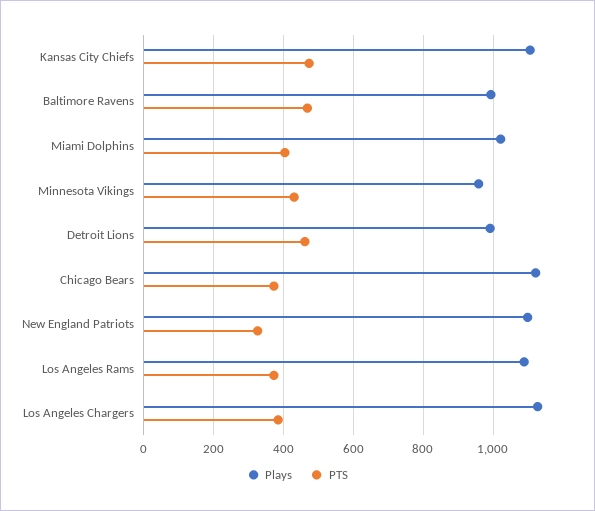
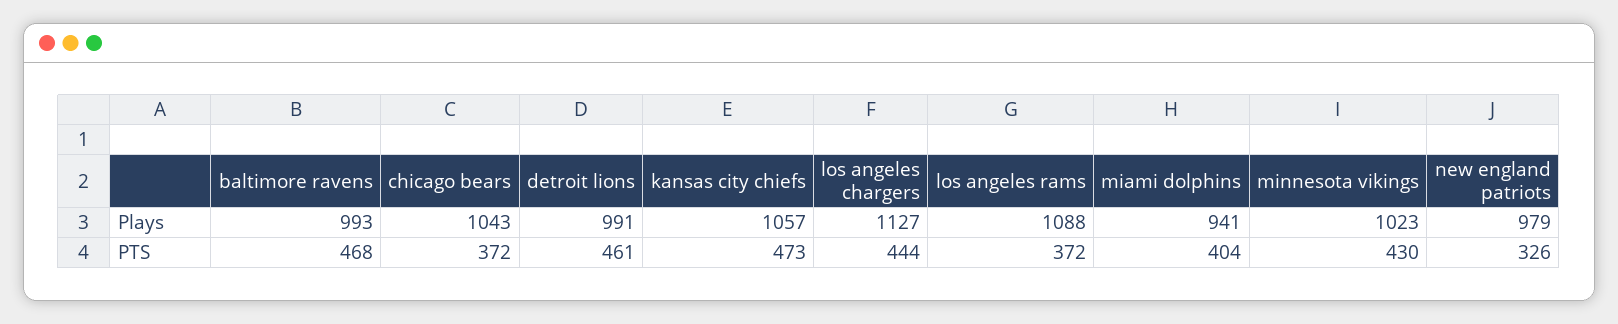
  {
    "Plays": {
-     "Kansas City Chiefs": 1100,
+     "Kansas City Chiefs": 1057,
      "Baltimore Ravens": 993,
-     "Miami Dolphins": 1020,
+     "Miami Dolphins": 941,
-     "Minnesota Vikings": 960,
+     "Minnesota Vikings": 1023,
      "Detroit Lions": 991,
-     "Chicago Bears": 1120,
+     "Chicago Bears": 1043,
-     "New England Patriots": 1100,
+     "New England Patriots": 979,
      "Los Angeles Rams": 1088,
      "Los Angeles Chargers": 1127
    },
    "PTS": {
      "Kansas City Chiefs": 473,
      "Baltimore Ravens": 468,
      "Miami Dolphins": 404,
      "Minnesota Vikings": 430,
      "Detroit Lions": 461,
      "Chicago Bears": 372,
      "New England Patriots": 326,
      "Los Angeles Rams": 372,
-     "Los Angeles Chargers": 380
+     "Los Angeles Chargers": 444
    }
  }

